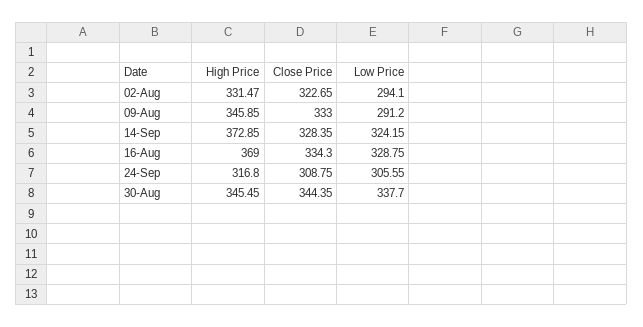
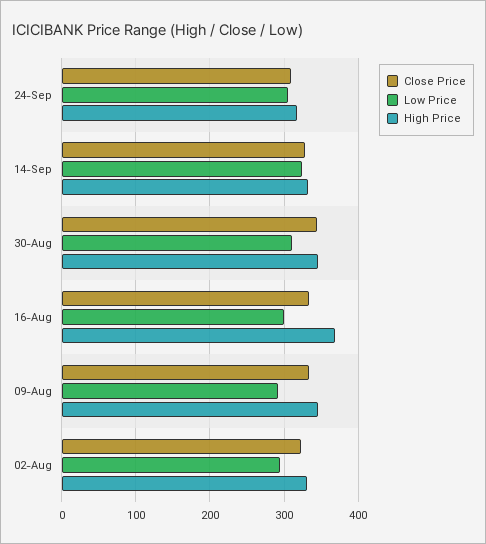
  {
    "High Price": {
      "02-Aug": 331.47,
      "09-Aug": 345.85,
-     "14-Sep": 372.85,
+     "14-Sep": 330,
      "16-Aug": 369,
      "24-Sep": 316.8,
      "30-Aug": 345.45
    },
    "Close Price": {
      "02-Aug": 322.65,
      "09-Aug": 333,
      "14-Sep": 328.35,
      "16-Aug": 334.3,
      "24-Sep": 308.75,
      "30-Aug": 344.35
    },
    "Low Price": {
      "02-Aug": 294.1,
      "09-Aug": 291.2,
      "14-Sep": 324.15,
-     "16-Aug": 328.75,
+     "16-Aug": 300,
      "24-Sep": 305.55,
-     "30-Aug": 337.7
+     "30-Aug": 310
    }
  }

